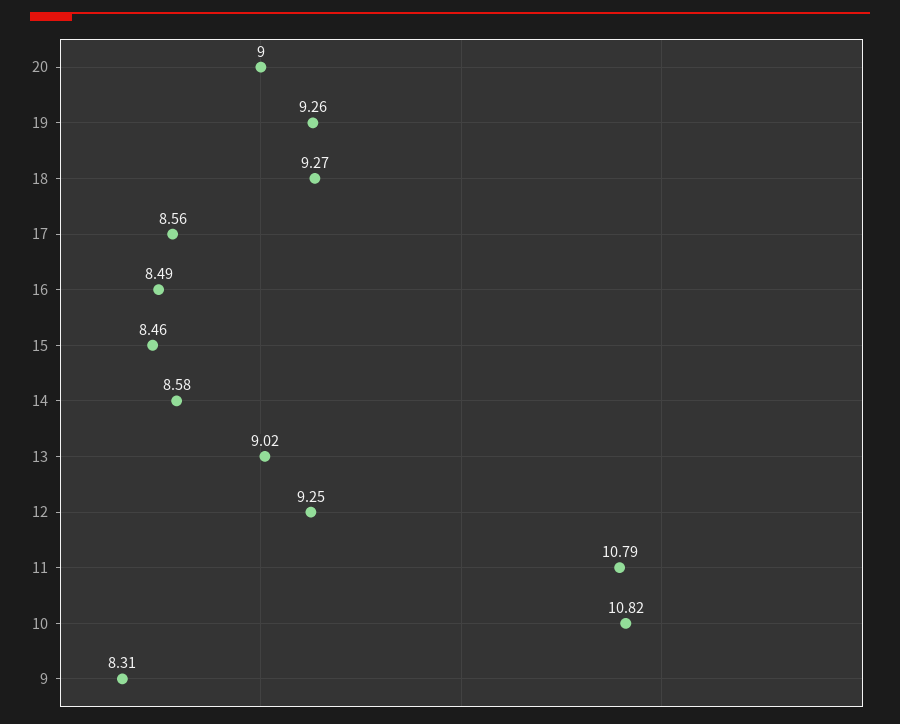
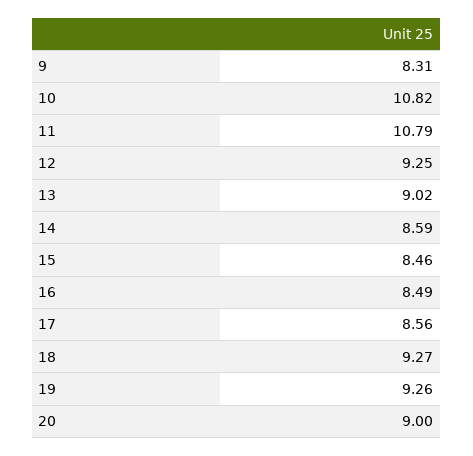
  {
    "20": 9,
    "19": 9.26,
    "18": 9.27,
    "17": 8.56,
    "16": 8.49,
    "15": 8.46,
-   "14": 8.58,
+   "14": 8.59,
    "13": 9.02,
    "12": 9.25,
    "11": 10.79,
    "10": 10.82,
    "9": 8.31
  }

